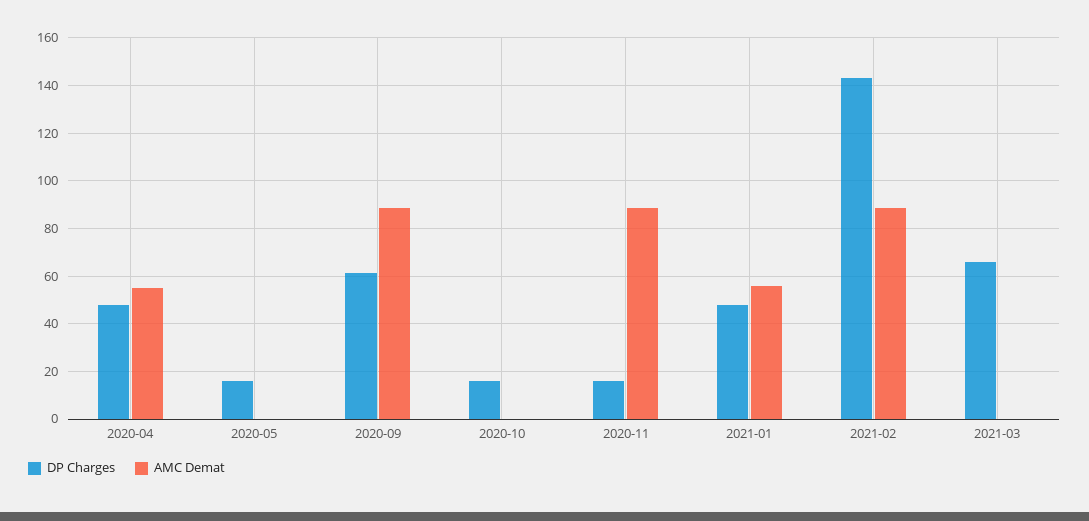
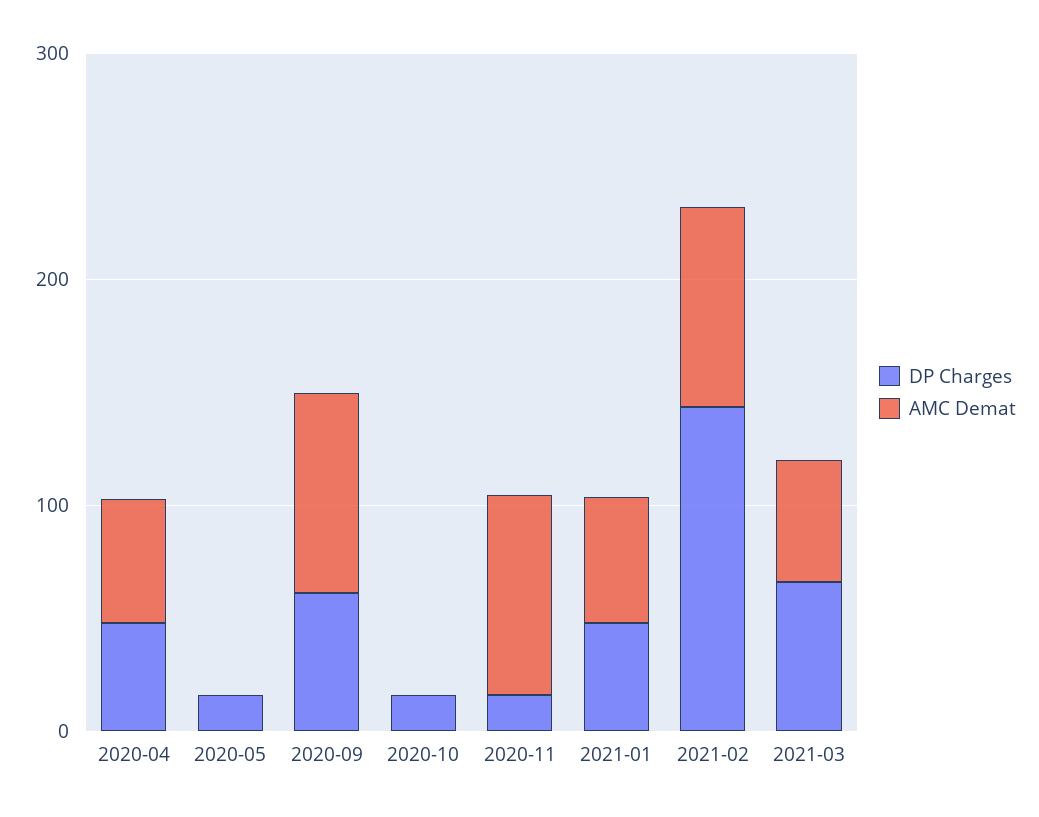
  {
    "DP Charges": {
      "2020-04": 50,
      "2020-05": 15,
      "2020-09": 60,
      "2020-10": 15,
      "2020-11": 15,
      "2021-01": 50,
      "2021-02": 145,
      "2021-03": 65
    },
    "AMC Demat": {
      "2020-04": 55,
      "2020-05": 0,
      "2020-09": 90,
      "2020-10": 0,
      "2020-11": 90,
      "2021-01": 55,
      "2021-02": 90,
-     "2021-03": 0
+     "2021-03": 60
    }
  }

